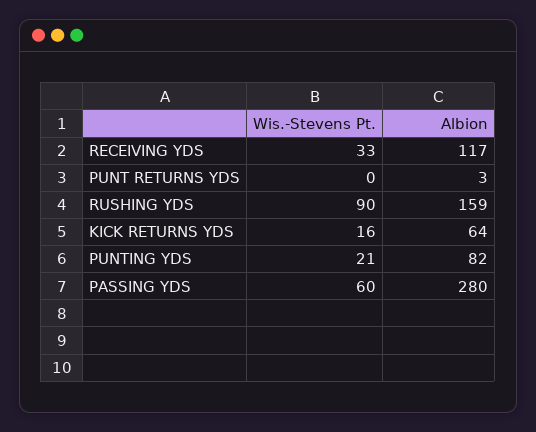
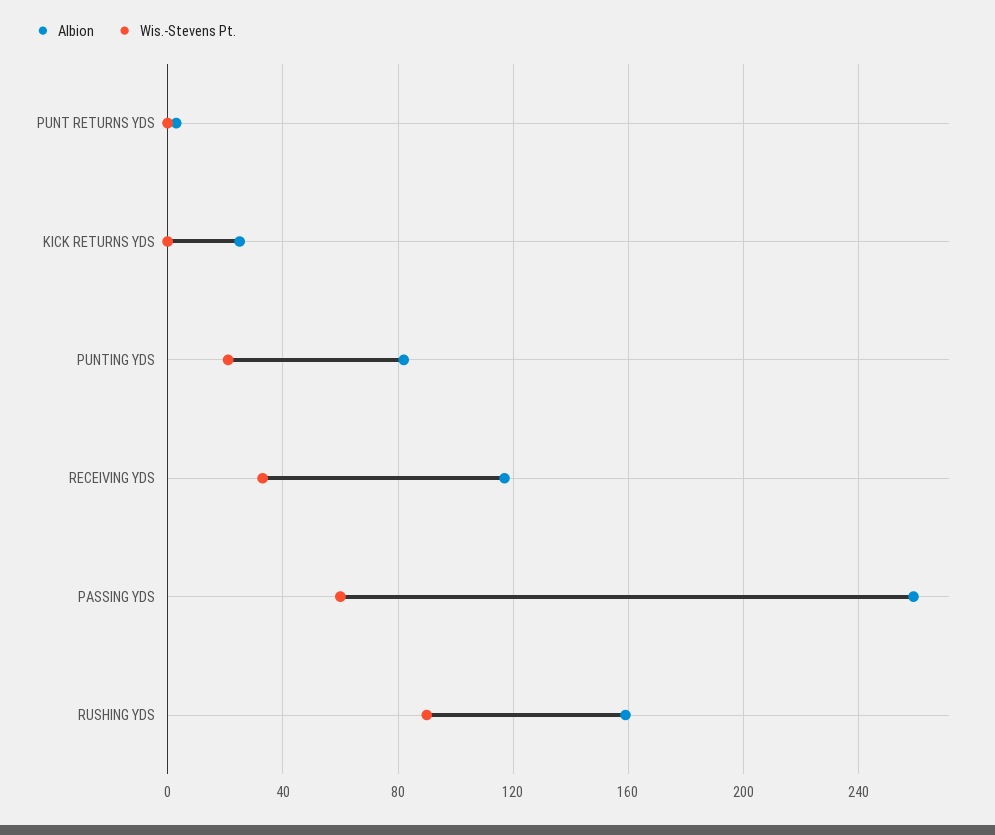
  {
    "Wis.-Stevens Pt.": {
      "RECEIVING YDS": 33,
      "PUNT RETURNS YDS": 0,
      "RUSHING YDS": 90,
-     "KICK RETURNS YDS": 16,
+     "KICK RETURNS YDS": 0,
      "PUNTING YDS": 21,
      "PASSING YDS": 60
    },
    "Albion": {
      "RECEIVING YDS": 117,
      "PUNT RETURNS YDS": 3,
      "RUSHING YDS": 159,
-     "KICK RETURNS YDS": 64,
+     "KICK RETURNS YDS": 25,
      "PUNTING YDS": 82,
-     "PASSING YDS": 280
+     "PASSING YDS": 260
    }
  }

